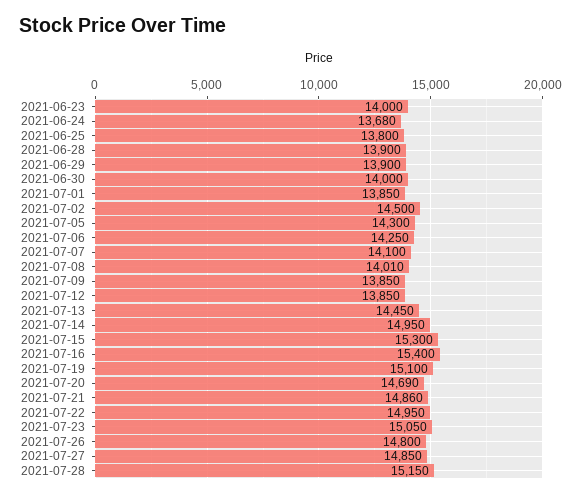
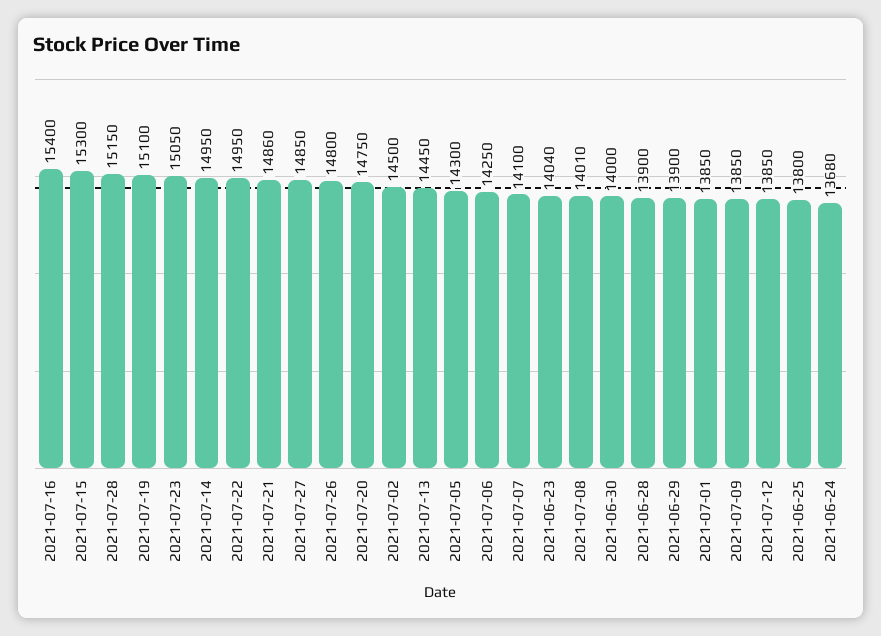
  {
-   "2021-06-23": 14000,
+   "2021-06-23": 14040,
    "2021-06-24": 13680,
    "2021-06-25": 13800,
    "2021-06-28": 13900,
    "2021-06-29": 13900,
    "2021-06-30": 14000,
    "2021-07-01": 13850,
    "2021-07-02": 14500,
    "2021-07-05": 14300,
    "2021-07-06": 14250,
    "2021-07-07": 14100,
    "2021-07-08": 14010,
    "2021-07-09": 13850,
    "2021-07-12": 13850,
    "2021-07-13": 14450,
    "2021-07-14": 14950,
    "2021-07-15": 15300,
    "2021-07-16": 15400,
    "2021-07-19": 15100,
-   "2021-07-20": 14690,
+   "2021-07-20": 14750,
    "2021-07-21": 14860,
    "2021-07-22": 14950,
    "2021-07-23": 15050,
    "2021-07-26": 14800,
    "2021-07-27": 14850,
    "2021-07-28": 15150
  }

